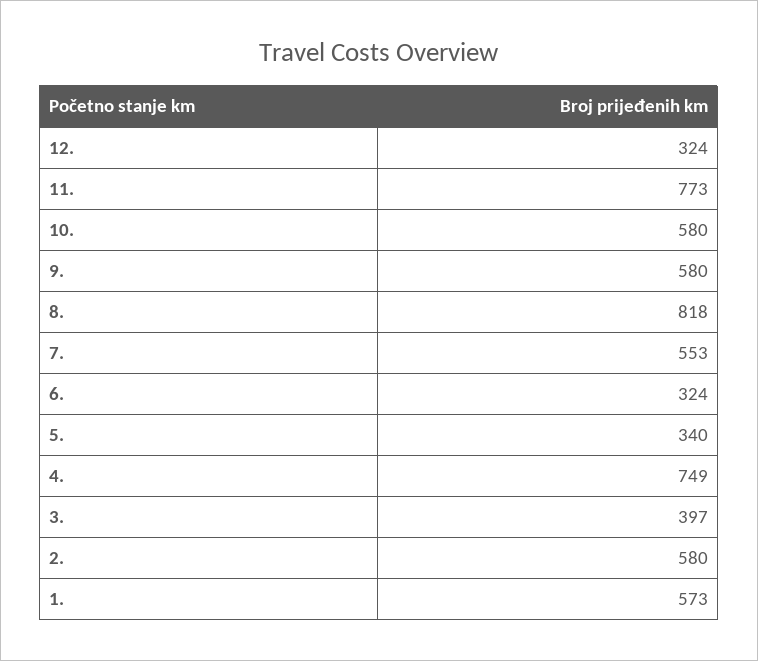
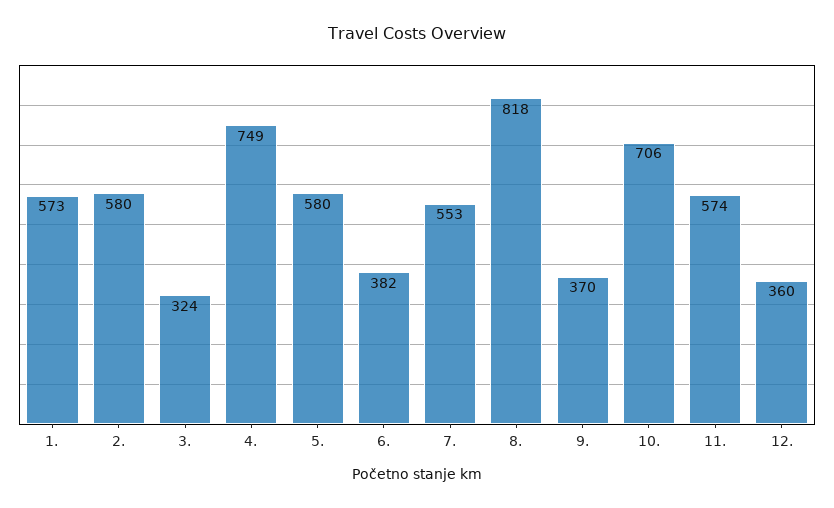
  {
-   "12.": 324,
+   "12.": 360,
-   "11.": 773,
+   "11.": 574,
-   "10.": 580,
+   "10.": 706,
-   "9.": 580,
+   "9.": 370,
    "8.": 818,
    "7.": 553,
-   "6.": 324,
+   "6.": 382,
-   "5.": 340,
+   "5.": 580,
    "4.": 749,
-   "3.": 397,
+   "3.": 324,
    "2.": 580,
    "1.": 573
  }

